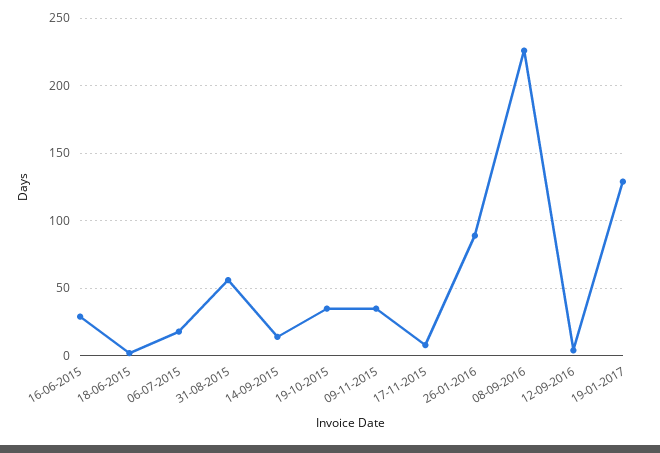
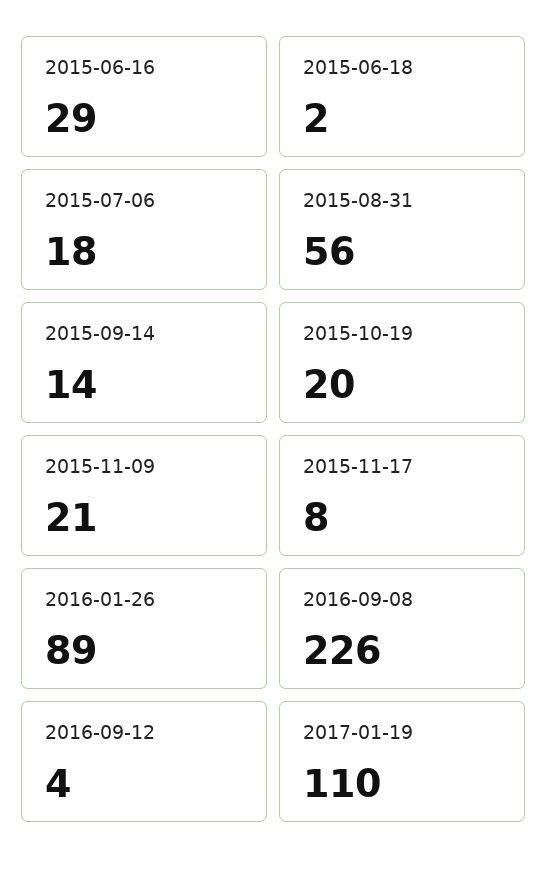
  {
    "16-06-2015": 29,
    "18-06-2015": 2,
    "06-07-2015": 18,
    "31-08-2015": 56,
    "14-09-2015": 14,
-   "19-10-2015": 35,
+   "19-10-2015": 20,
-   "09-11-2015": 35,
+   "09-11-2015": 21,
    "17-11-2015": 8,
    "26-01-2016": 89,
    "08-09-2016": 226,
    "12-09-2016": 4,
-   "19-01-2017": 130
+   "19-01-2017": 110
  }

